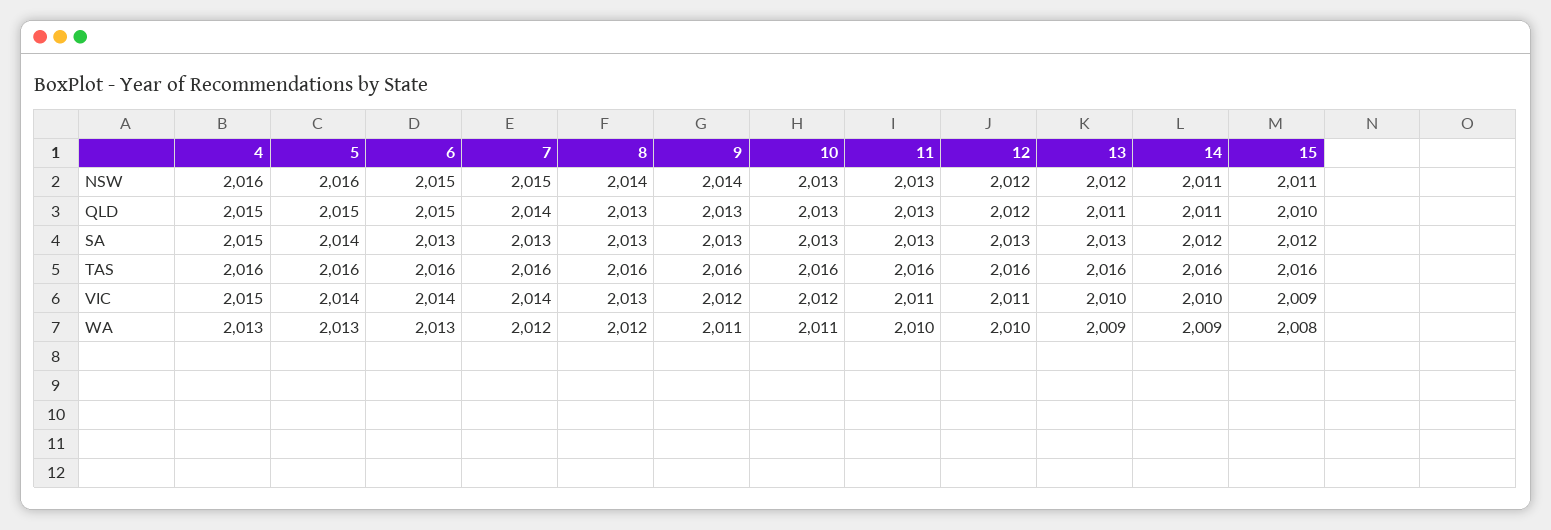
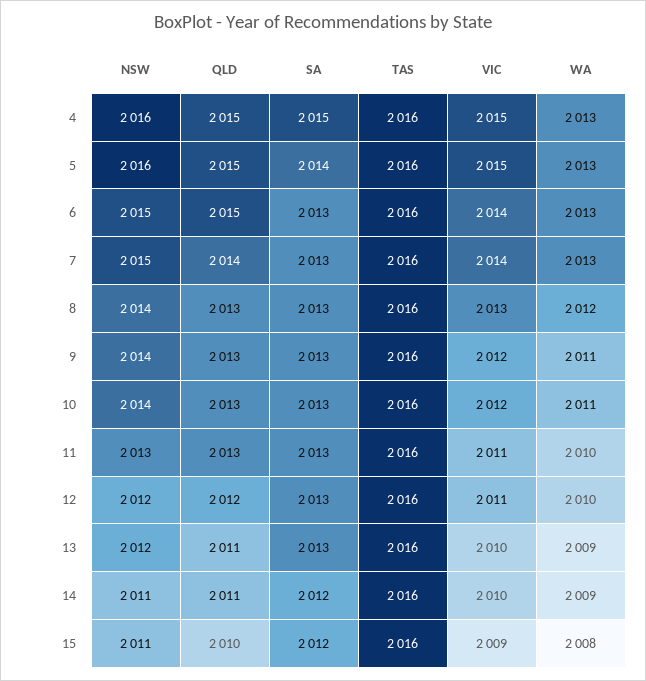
  {
    "4": {
      "NSW": 2016,
      "QLD": 2015,
      "SA": 2015,
      "TAS": 2016,
      "VIC": 2015,
      "WA": 2013
    },
    "5": {
      "NSW": 2016,
      "QLD": 2015,
      "SA": 2014,
      "TAS": 2016,
-     "VIC": 2014,
+     "VIC": 2015,
      "WA": 2013
    },
    "6": {
      "NSW": 2015,
      "QLD": 2015,
      "SA": 2013,
      "TAS": 2016,
      "VIC": 2014,
      "WA": 2013
    },
    "7": {
      "NSW": 2015,
      "QLD": 2014,
      "SA": 2013,
      "TAS": 2016,
      "VIC": 2014,
-     "WA": 2012
+     "WA": 2013
    },
    "8": {
      "NSW": 2014,
      "QLD": 2013,
      "SA": 2013,
      "TAS": 2016,
      "VIC": 2013,
      "WA": 2012
    },
    "9": {
      "NSW": 2014,
      "QLD": 2013,
      "SA": 2013,
      "TAS": 2016,
      "VIC": 2012,
      "WA": 2011
    },
    "10": {
-     "NSW": 2013,
+     "NSW": 2014,
      "QLD": 2013,
      "SA": 2013,
      "TAS": 2016,
      "VIC": 2012,
      "WA": 2011
    },
    "11": {
      "NSW": 2013,
      "QLD": 2013,
      "SA": 2013,
      "TAS": 2016,
      "VIC": 2011,
      "WA": 2010
    },
    "12": {
      "NSW": 2012,
      "QLD": 2012,
      "SA": 2013,
      "TAS": 2016,
      "VIC": 2011,
      "WA": 2010
    },
    "13": {
      "NSW": 2012,
      "QLD": 2011,
      "SA": 2013,
      "TAS": 2016,
      "VIC": 2010,
      "WA": 2009
    },
    "14": {
      "NSW": 2011,
      "QLD": 2011,
      "SA": 2012,
      "TAS": 2016,
      "VIC": 2010,
      "WA": 2009
    },
    "15": {
      "NSW": 2011,
      "QLD": 2010,
      "SA": 2012,
      "TAS": 2016,
      "VIC": 2009,
      "WA": 2008
    }
  }

